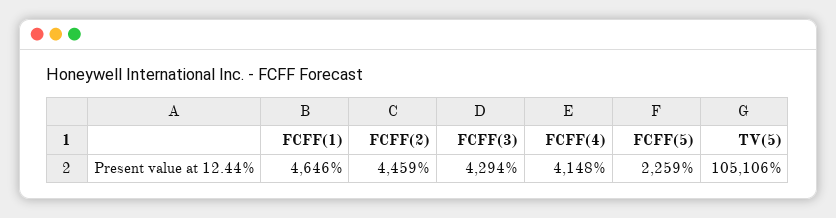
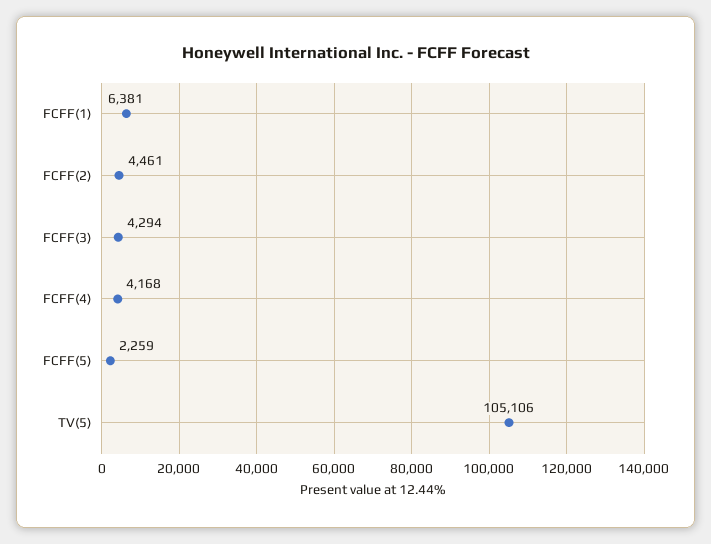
  {
-   "FCFF(1)": 4646,
+   "FCFF(1)": 6381,
-   "FCFF(2)": 4459,
+   "FCFF(2)": 4461,
    "FCFF(3)": 4294,
-   "FCFF(4)": 4148,
+   "FCFF(4)": 4168,
    "FCFF(5)": 2259,
    "TV(5)": 105106
  }

